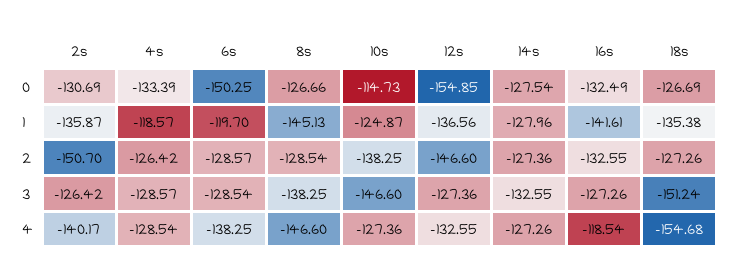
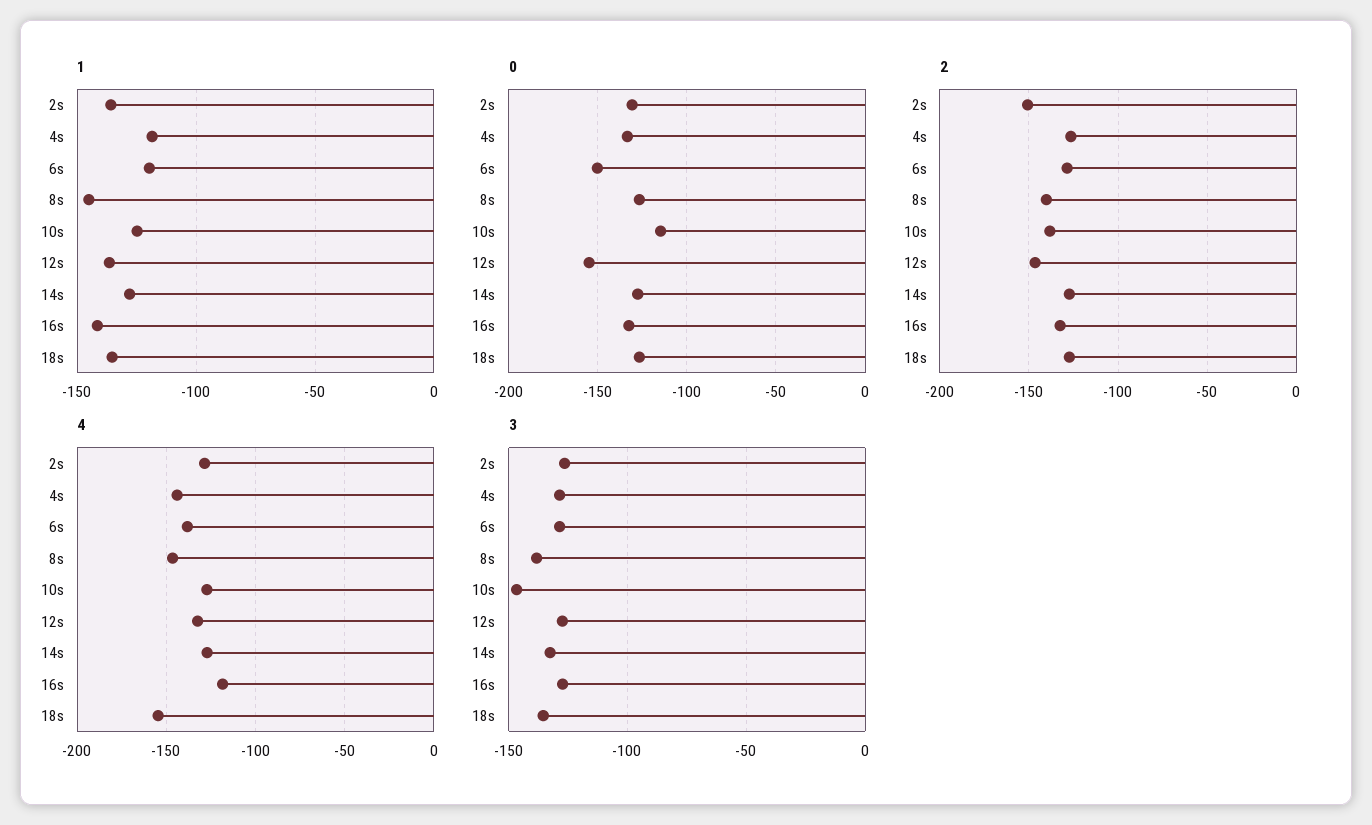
  {
    "0": {
      "2s": -130.69,
      "4s": -133.39,
      "6s": -150.25,
      "8s": -126.66,
      "10s": -114.73,
      "12s": -154.85,
      "14s": -127.54,
      "16s": -132.49,
      "18s": -126.69
    },
    "1": {
      "2s": -135.87,
      "4s": -118.57,
      "6s": -119.7,
      "8s": -145.13,
      "10s": -124.87,
      "12s": -136.56,
      "14s": -127.96,
      "16s": -141.61,
      "18s": -135.38
    },
    "2": {
      "2s": -150.7,
      "4s": -126.42,
      "6s": -128.57,
-     "8s": -128.54,
+     "8s": -140,
      "10s": -138.25,
      "12s": -146.6,
      "14s": -127.36,
      "16s": -132.55,
      "18s": -127.26
    },
    "3": {
      "2s": -126.42,
      "4s": -128.57,
      "6s": -128.54,
      "8s": -138.25,
      "10s": -146.6,
      "12s": -127.36,
      "14s": -132.55,
      "16s": -127.26,
-     "18s": -151.24
+     "18s": -135
    },
    "4": {
-     "2s": -140.17,
+     "2s": -130,
-     "4s": -128.54,
+     "4s": -145,
      "6s": -138.25,
      "8s": -146.6,
      "10s": -127.36,
      "12s": -132.55,
      "14s": -127.26,
      "16s": -118.54,
      "18s": -154.68
    }
  }

